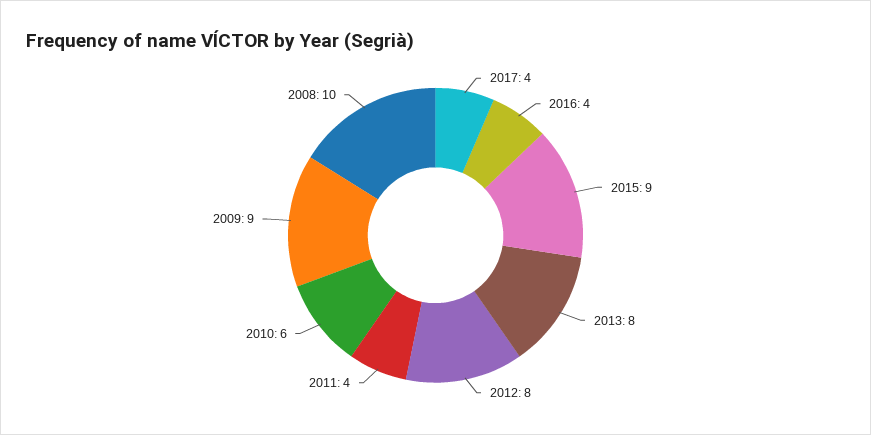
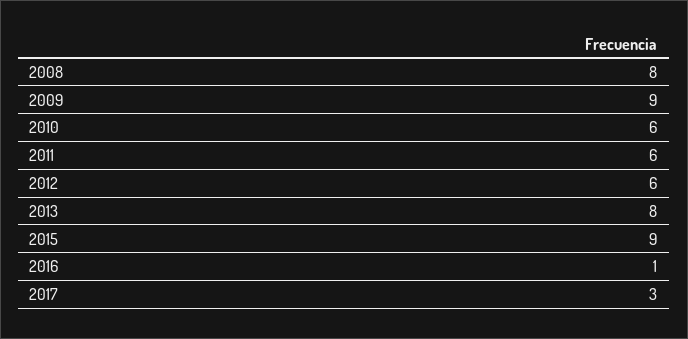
  {
-   "2017": 4,
+   "2017": 3,
-   "2016": 4,
+   "2016": 1,
    "2015": 9,
    "2013": 8,
-   "2012": 8,
+   "2012": 6,
-   "2011": 4,
+   "2011": 6,
    "2010": 6,
    "2009": 9,
-   "2008": 10
+   "2008": 8
  }

